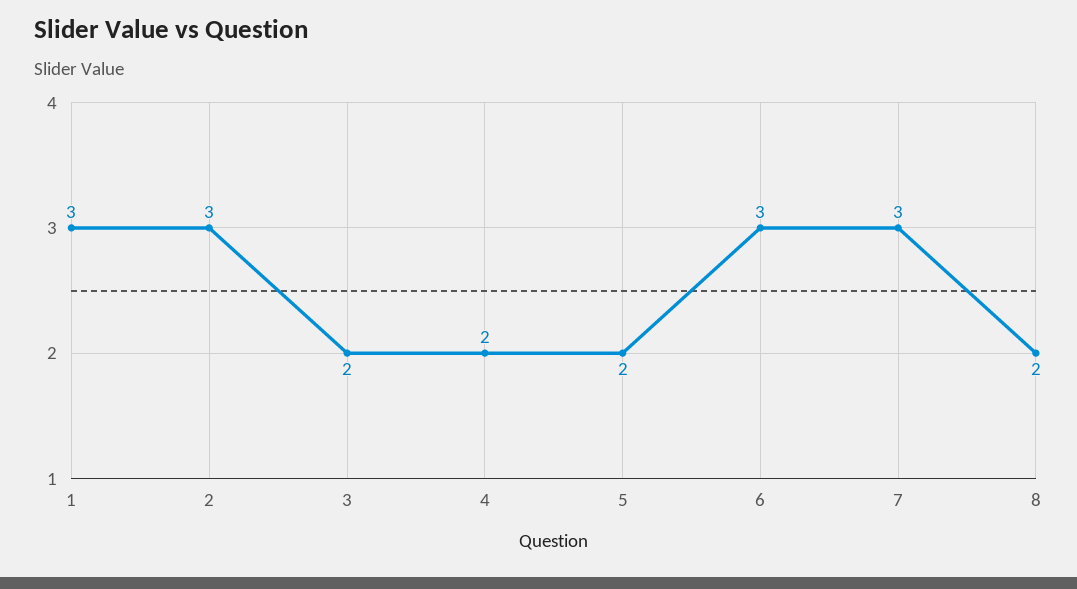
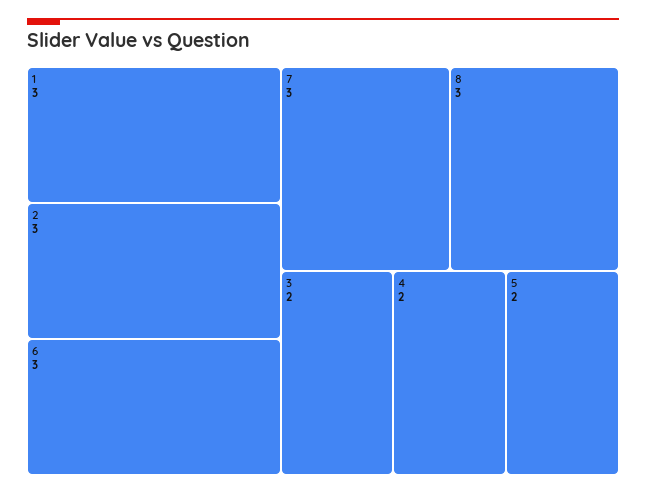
  {
    "1": 3,
    "2": 3,
    "3": 2,
    "4": 2,
    "5": 2,
    "6": 3,
    "7": 3,
-   "8": 2
+   "8": 3
  }

